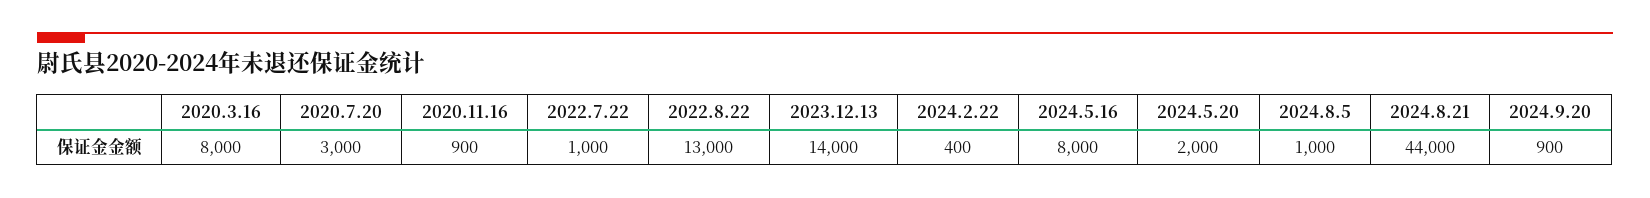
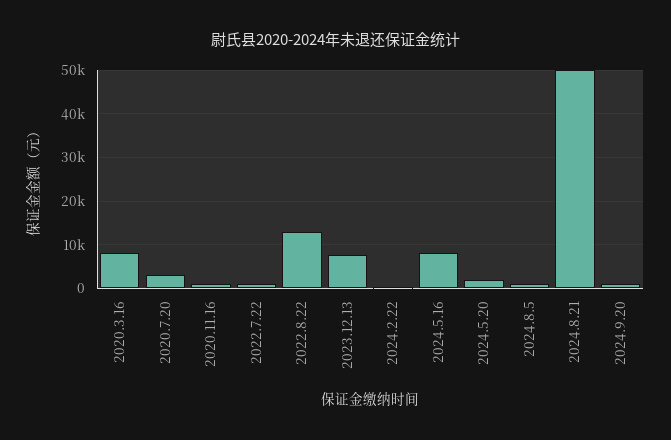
  {
    "2020.3.16": 8000,
    "2020.7.20": 3000,
    "2020.11.16": 900,
    "2022.7.22": 1000,
    "2022.8.22": 13000,
-   "2023.12.13": 14000,
+   "2023.12.13": 8000,
    "2024.2.22": 400,
    "2024.5.16": 8000,
    "2024.5.20": 2000,
    "2024.8.5": 1000,
-   "2024.8.21": 44000,
+   "2024.8.21": 50000,
    "2024.9.20": 900
  }

